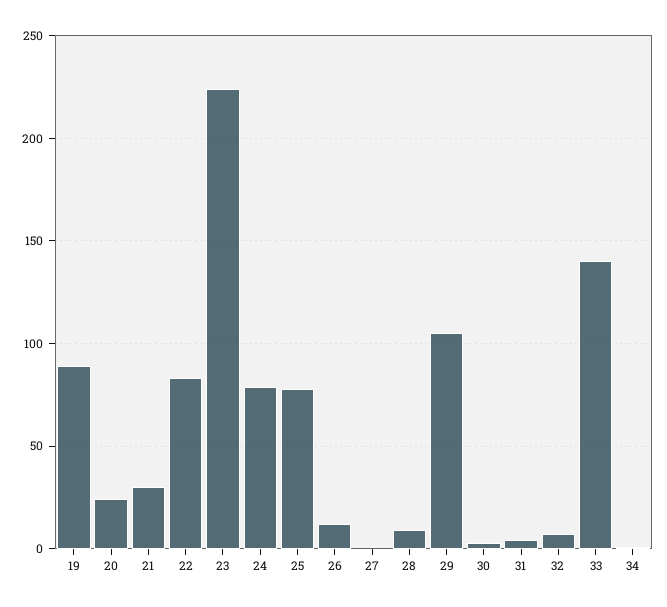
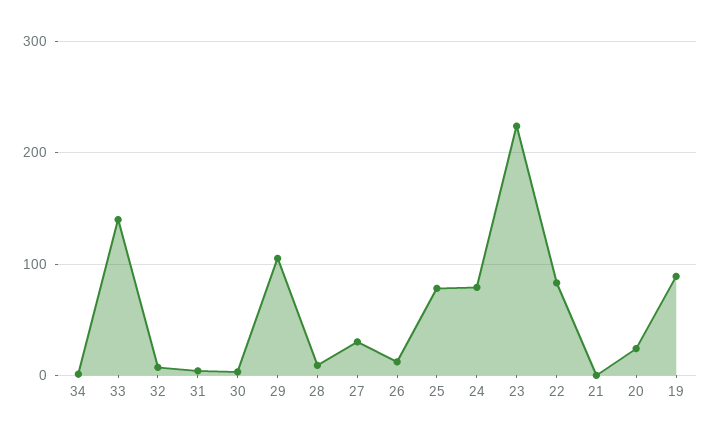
  {
    "19": 90,
    "20": 25,
-   "21": 30,
+   "21": 0,
    "22": 85,
    "23": 225,
    "24": 80,
    "25": 80,
    "26": 10,
-   "27": 0,
+   "27": 30,
    "28": 10,
    "29": 105,
    "30": 5,
    "31": 5,
    "32": 5,
    "33": 140,
    "34": 0
  }

